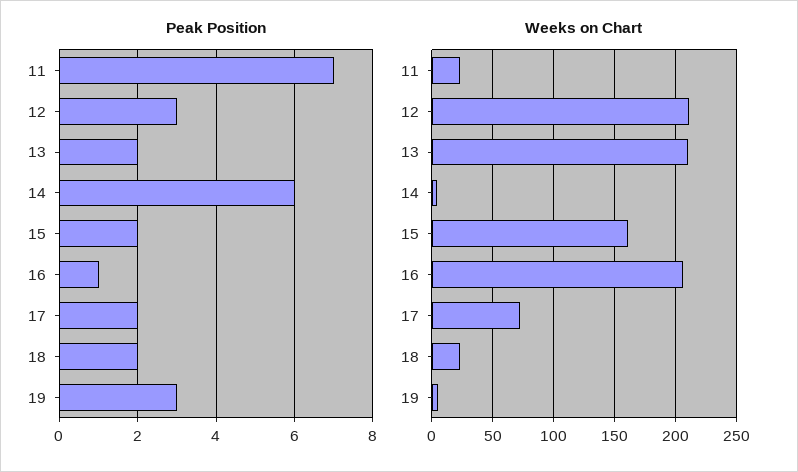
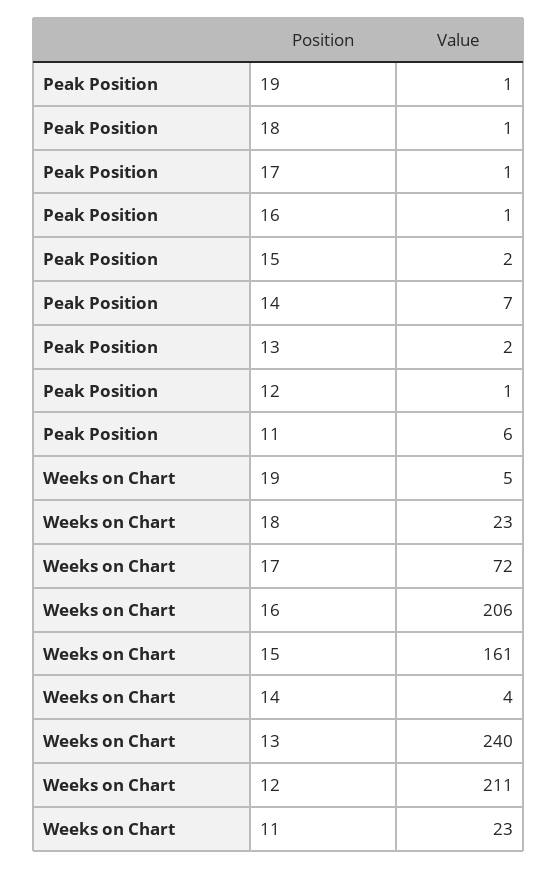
  {
    "Peak Position": {
-     "11": 7,
+     "11": 6,
-     "12": 3,
+     "12": 1,
      "13": 2,
-     "14": 6,
+     "14": 7,
      "15": 2,
      "16": 1,
-     "17": 2,
+     "17": 1,
-     "18": 2,
+     "18": 1,
-     "19": 3
+     "19": 1
    },
    "Weeks on Chart": {
      "11": 23,
      "12": 211,
-     "13": 210,
+     "13": 240,
      "14": 4,
      "15": 161,
      "16": 206,
      "17": 72,
      "18": 23,
      "19": 5
    }
  }

